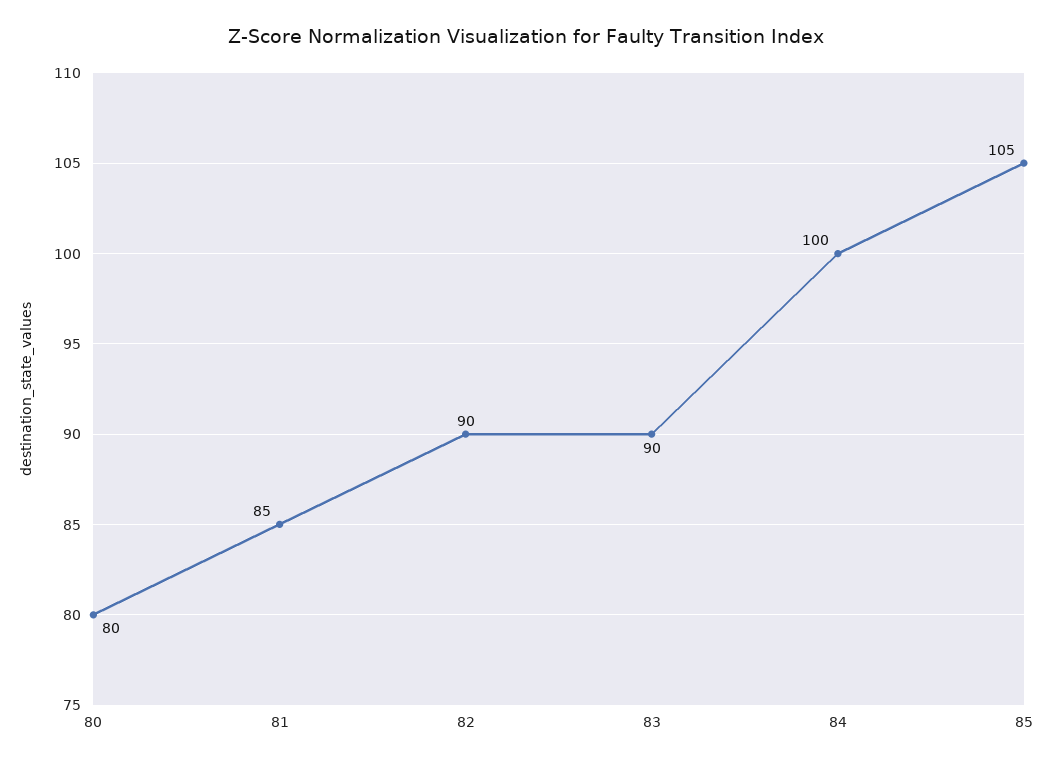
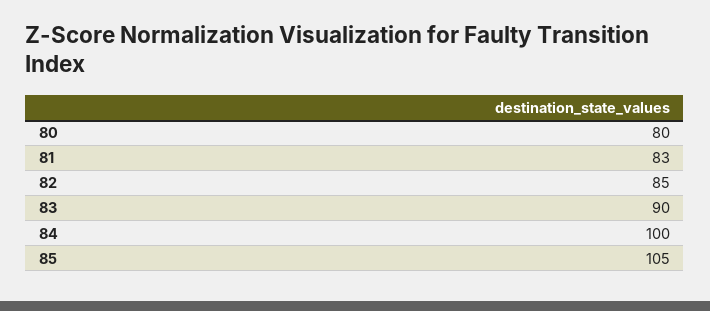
  {
    "80": 80,
-   "81": 85,
+   "81": 83,
-   "82": 90,
+   "82": 85,
    "83": 90,
    "84": 100,
    "85": 105
  }

